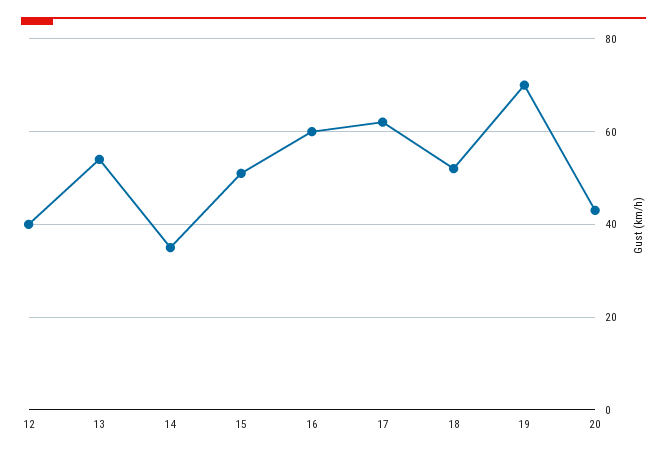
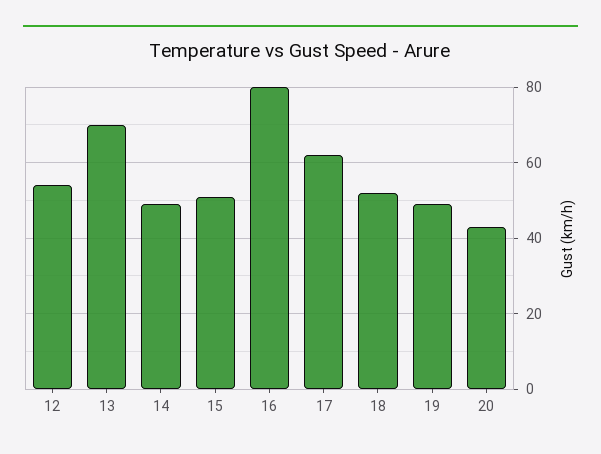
  {
-   "12": 40,
+   "12": 55,
-   "13": 55,
+   "13": 70,
-   "14": 35,
+   "14": 50,
    "15": 50,
-   "16": 60,
+   "16": 80,
    "17": 60,
    "18": 50,
-   "19": 70,
+   "19": 50,
    "20": 45
  }

